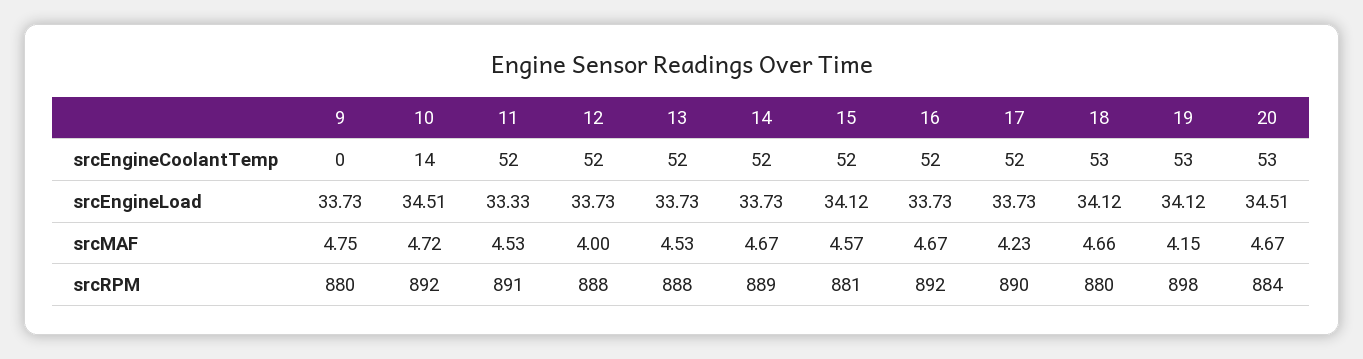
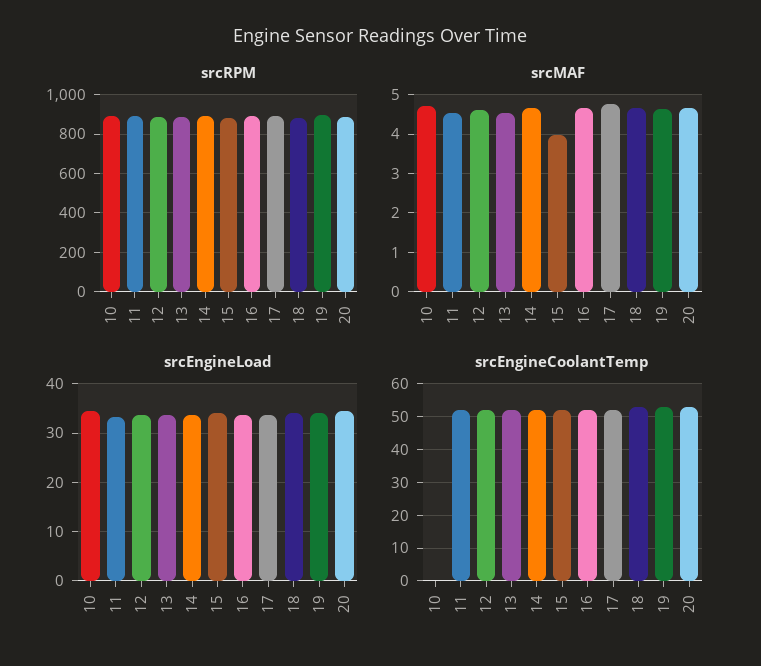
  {
    "srcEngineCoolantTemp": {
-     "9": 0,
-     "10": 14,
+     "10": 0,
      "11": 52,
      "12": 52,
      "13": 52,
      "14": 52,
      "15": 52,
      "16": 52,
      "17": 52,
      "18": 53,
      "19": 53,
      "20": 53
    },
    "srcEngineLoad": {
-     "9": 33.73,
      "10": 34.51,
      "11": 33.33,
      "12": 33.73,
      "13": 33.73,
      "14": 33.73,
      "15": 34.12,
      "16": 33.73,
      "17": 33.73,
      "18": 34.12,
      "19": 34.12,
      "20": 34.51
    },
    "srcMAF": {
-     "9": 4.75,
      "10": 4.72,
      "11": 4.53,
-     "12": 4,
+     "12": 4.6,
      "13": 4.53,
      "14": 4.67,
-     "15": 4.57,
+     "15": 4,
      "16": 4.67,
-     "17": 4.23,
+     "17": 4.8,
      "18": 4.66,
-     "19": 4.15,
+     "19": 4.6,
      "20": 4.67
    },
    "srcRPM": {
-     "9": 880,
      "10": 892,
      "11": 891,
      "12": 888,
      "13": 888,
      "14": 889,
      "15": 881,
      "16": 892,
      "17": 890,
      "18": 880,
      "19": 898,
      "20": 884
    }
  }

